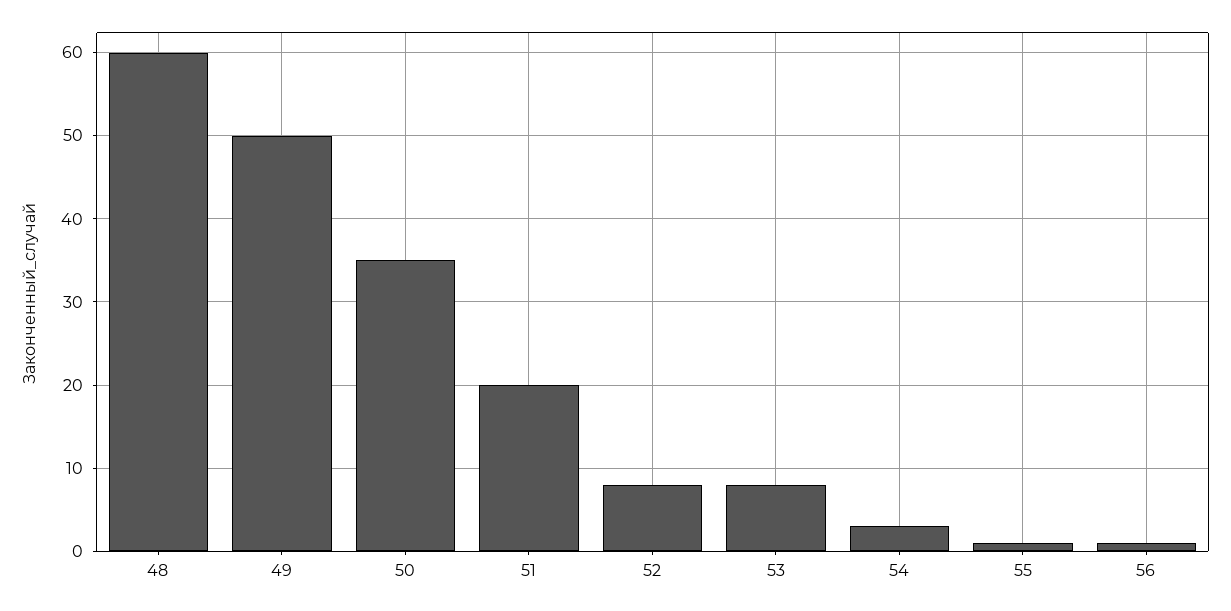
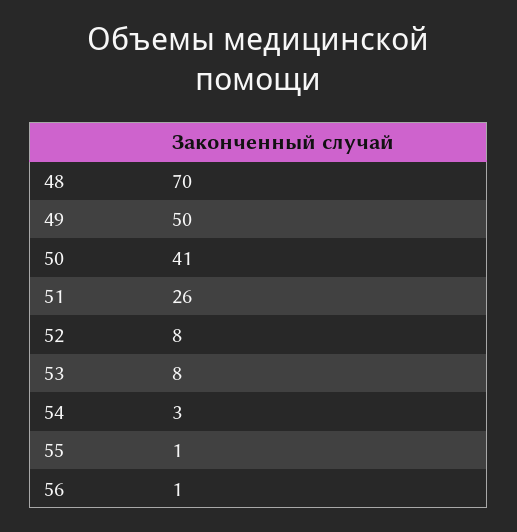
  {
-   "48": 60,
+   "48": 70,
    "49": 50,
-   "50": 35,
+   "50": 41,
-   "51": 20,
+   "51": 26,
    "52": 8,
    "53": 8,
    "54": 3,
    "55": 1,
    "56": 1
  }

